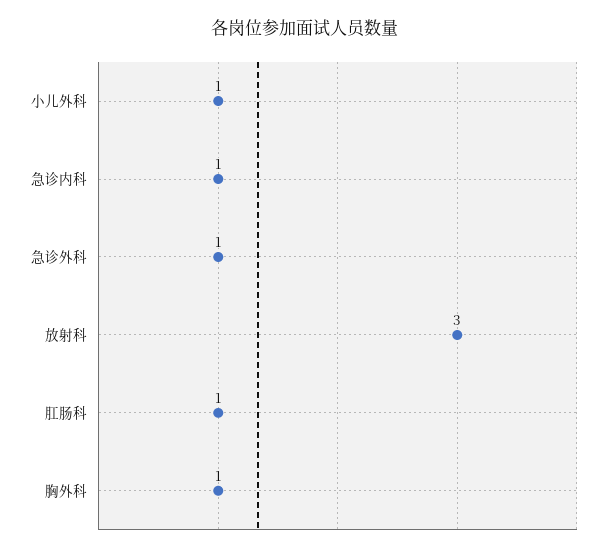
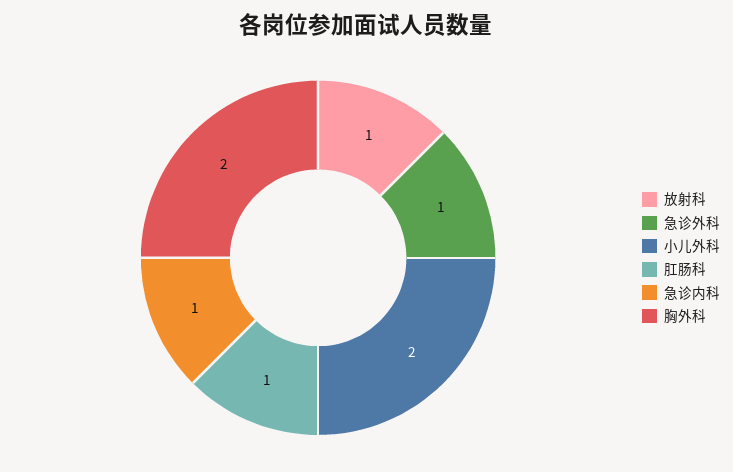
  {
-   "小儿外科": 1,
+   "小儿外科": 2,
    "急诊内科": 1,
    "急诊外科": 1,
-   "放射科": 3,
+   "放射科": 1,
    "肛肠科": 1,
-   "胸外科": 1
+   "胸外科": 2
  }

